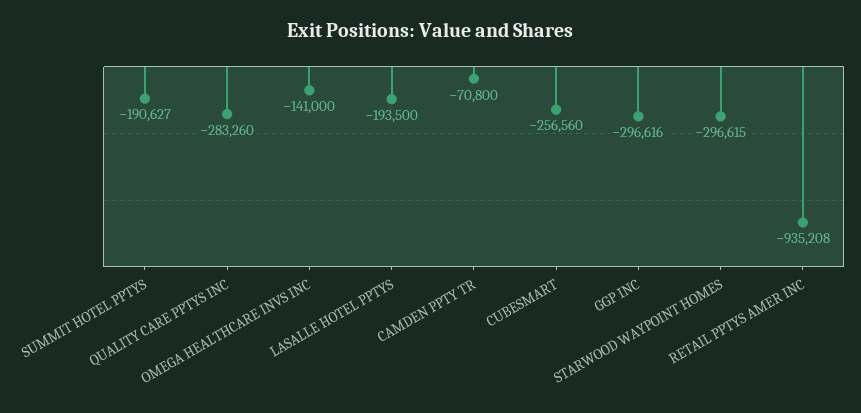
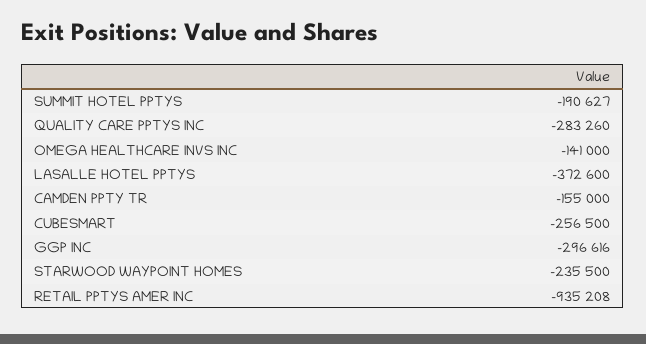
  {
    "SUMMIT HOTEL PPTYS": -190627,
    "QUALITY CARE PPTYS INC": -283260,
    "OMEGA HEALTHCARE INVS INC": -141000,
-   "LASALLE HOTEL PPTYS": -193500,
+   "LASALLE HOTEL PPTYS": -372600,
-   "CAMDEN PPTY TR": -70800,
+   "CAMDEN PPTY TR": -155000,
-   "CUBESMART": -256560,
+   "CUBESMART": -256500,
    "GGP INC": -296616,
-   "STARWOOD WAYPOINT HOMES": -296615,
+   "STARWOOD WAYPOINT HOMES": -235500,
    "RETAIL PPTYS AMER INC": -935208
  }

